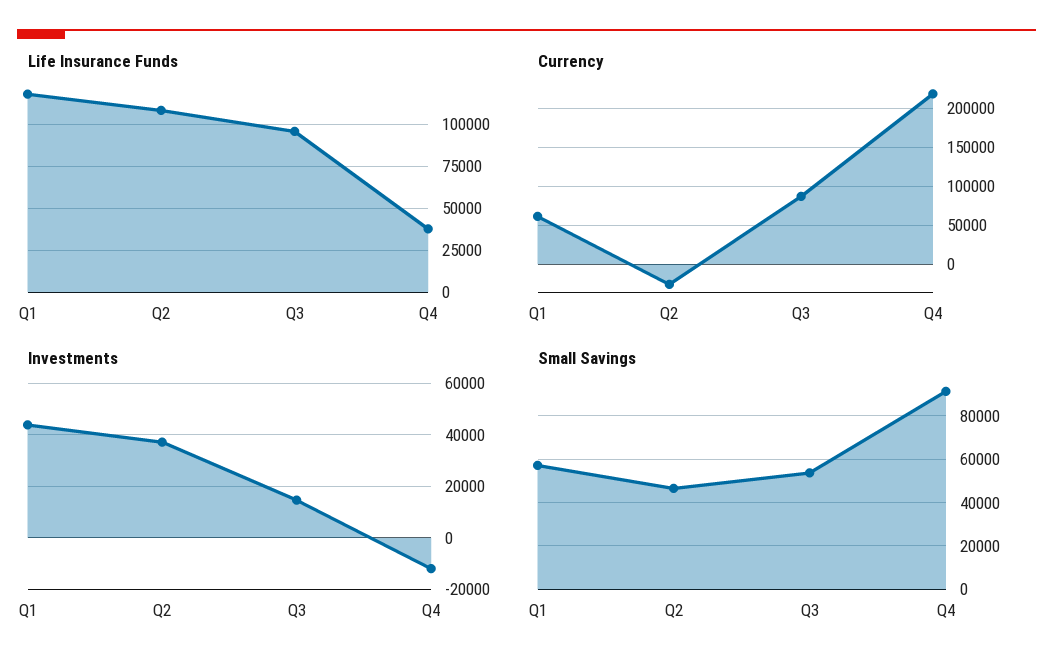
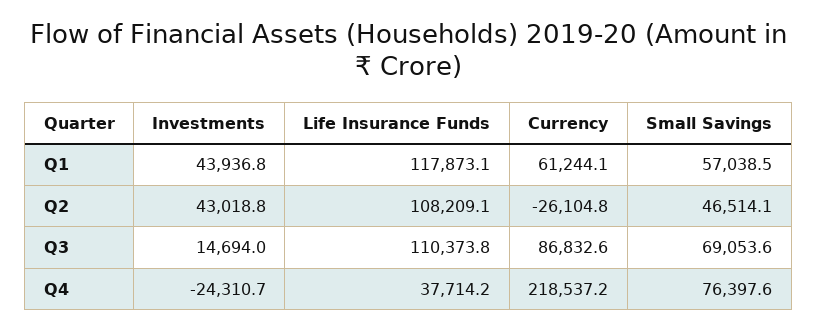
  {
    "Life Insurance Funds": {
      "Q1": 117873.1,
      "Q2": 108209.1,
-     "Q3": 95000,
+     "Q3": 110373.8,
      "Q4": 37714.2
    },
    "Currency": {
      "Q1": 61244.1,
      "Q2": -26104.8,
      "Q3": 86832.6,
      "Q4": 218537.2
    },
    "Investments": {
      "Q1": 43936.8,
-     "Q2": 37500,
+     "Q2": 43018.8,
      "Q3": 14694,
-     "Q4": -12500
+     "Q4": -24310.7
    },
    "Small Savings": {
      "Q1": 57038.5,
      "Q2": 46514.1,
-     "Q3": 55000,
+     "Q3": 69053.6,
-     "Q4": 90000
+     "Q4": 76397.6
    }
  }

